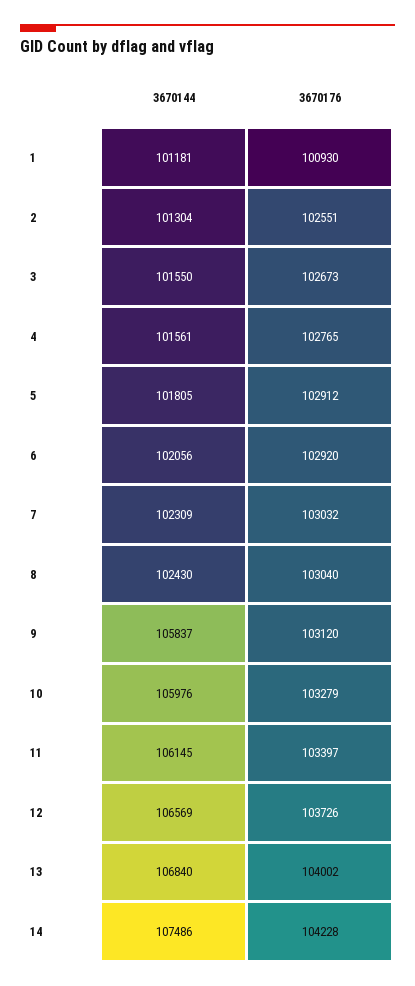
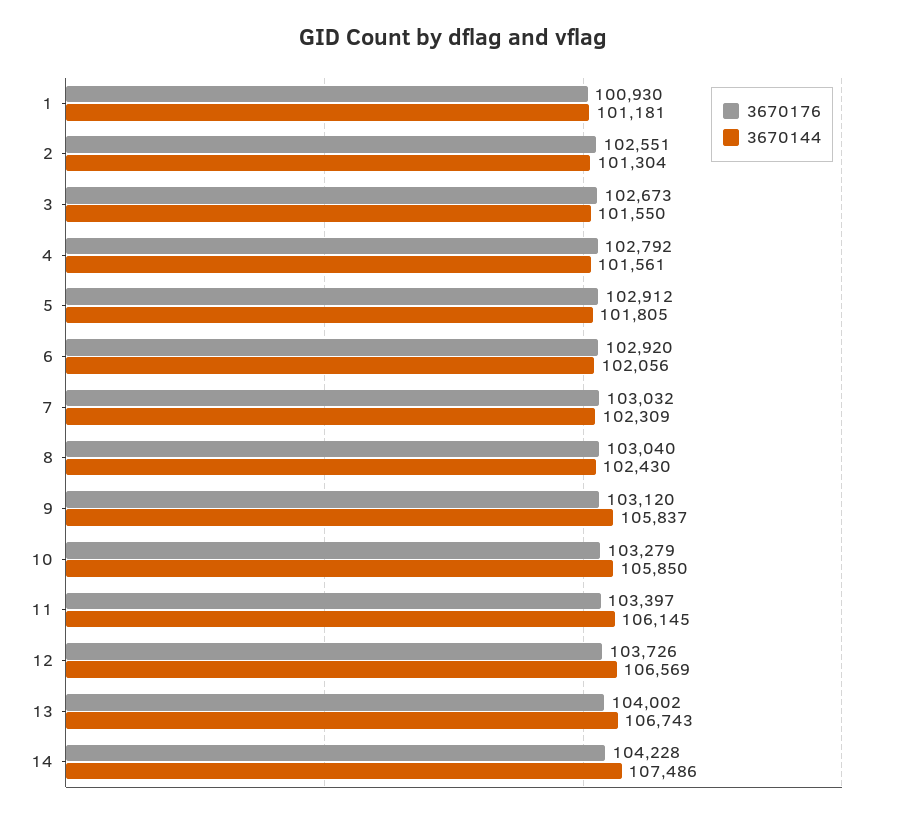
  {
    "3670144": {
      "1": 101181,
      "2": 101304,
      "3": 101550,
      "4": 101561,
      "5": 101805,
      "6": 102056,
      "7": 102309,
      "8": 102430,
      "9": 105837,
-     "10": 105976,
+     "10": 105850,
      "11": 106145,
      "12": 106569,
-     "13": 106840,
+     "13": 106743,
      "14": 107486
    },
    "3670176": {
      "1": 100930,
      "2": 102551,
      "3": 102673,
-     "4": 102765,
+     "4": 102792,
      "5": 102912,
      "6": 102920,
      "7": 103032,
      "8": 103040,
      "9": 103120,
      "10": 103279,
      "11": 103397,
      "12": 103726,
      "13": 104002,
      "14": 104228
    }
  }

